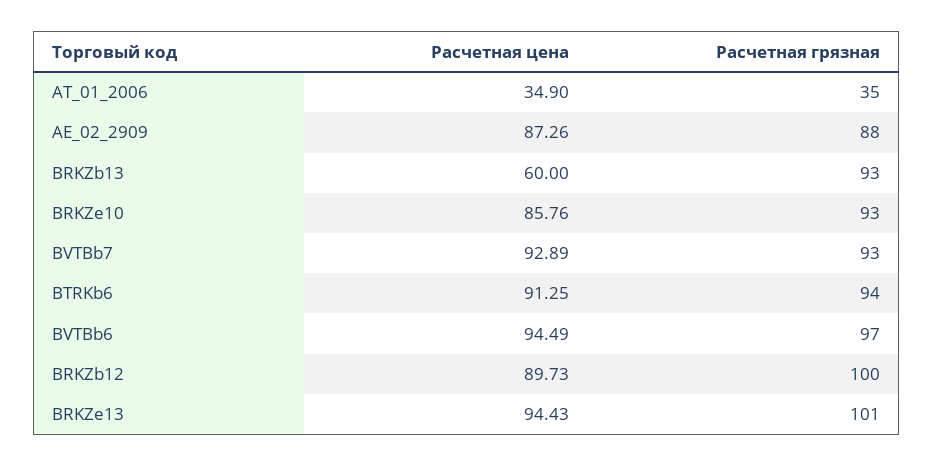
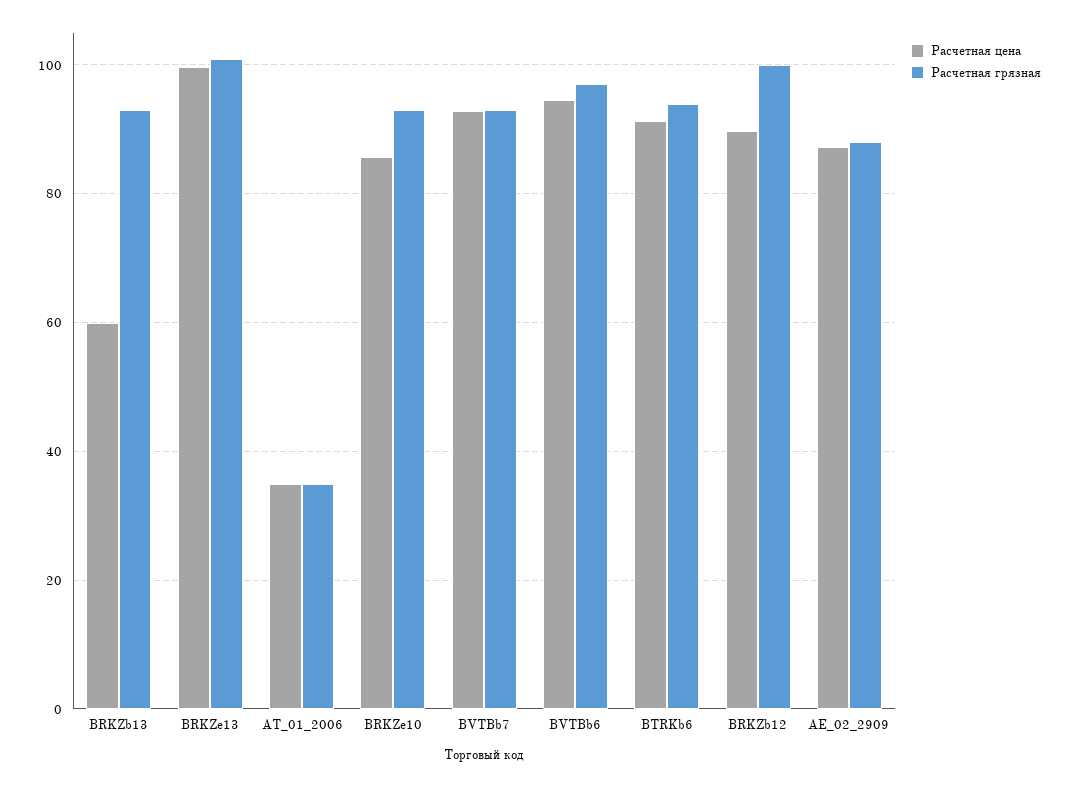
  {
    "Расчетная цена": {
      "AT_01_2006": 34.9,
      "AE_02_2909": 87.26,
      "BRKZb13": 60,
      "BRKZe10": 85.76,
      "BVTBb7": 92.89,
      "BTRKb6": 91.25,
      "BVTBb6": 94.49,
      "BRKZb12": 89.73,
-     "BRKZe13": 94.43
+     "BRKZe13": 100
    },
    "Расчетная грязная": {
      "AT_01_2006": 35,
      "AE_02_2909": 88,
      "BRKZb13": 93,
      "BRKZe10": 93,
      "BVTBb7": 93,
      "BTRKb6": 94,
      "BVTBb6": 97,
      "BRKZb12": 100,
      "BRKZe13": 101
    }
  }

